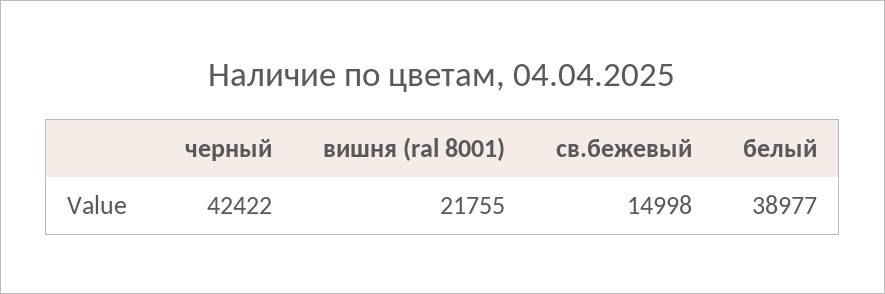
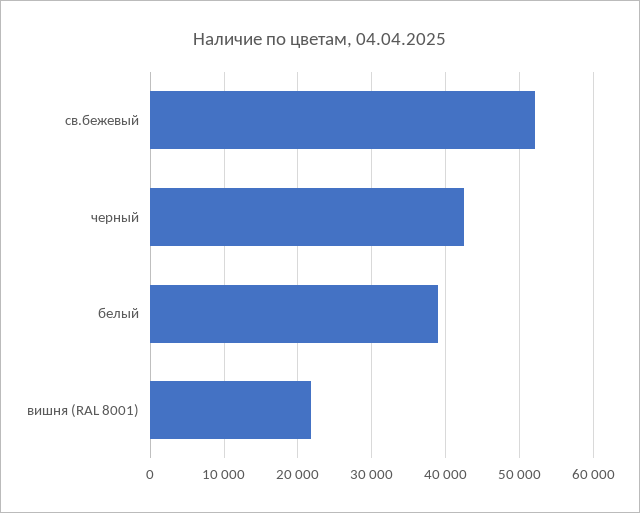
  {
    "черный": 42422,
    "вишня (ral 8001)": 21755,
-   "св.бежевый": 14998,
+   "св.бежевый": 52000,
    "белый": 38977
  }

